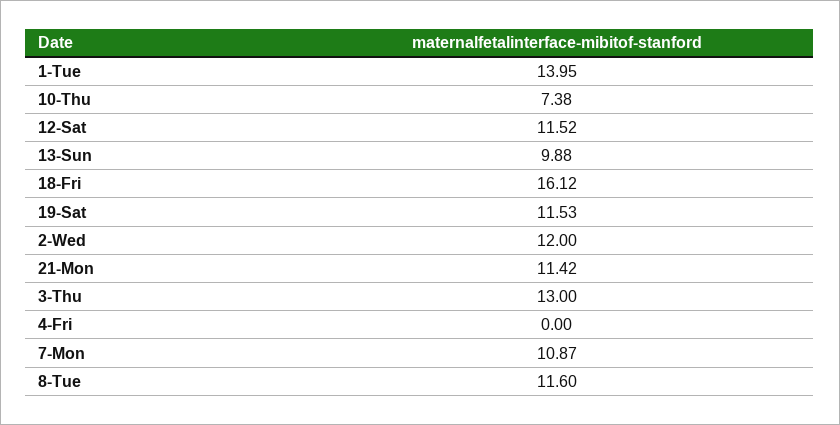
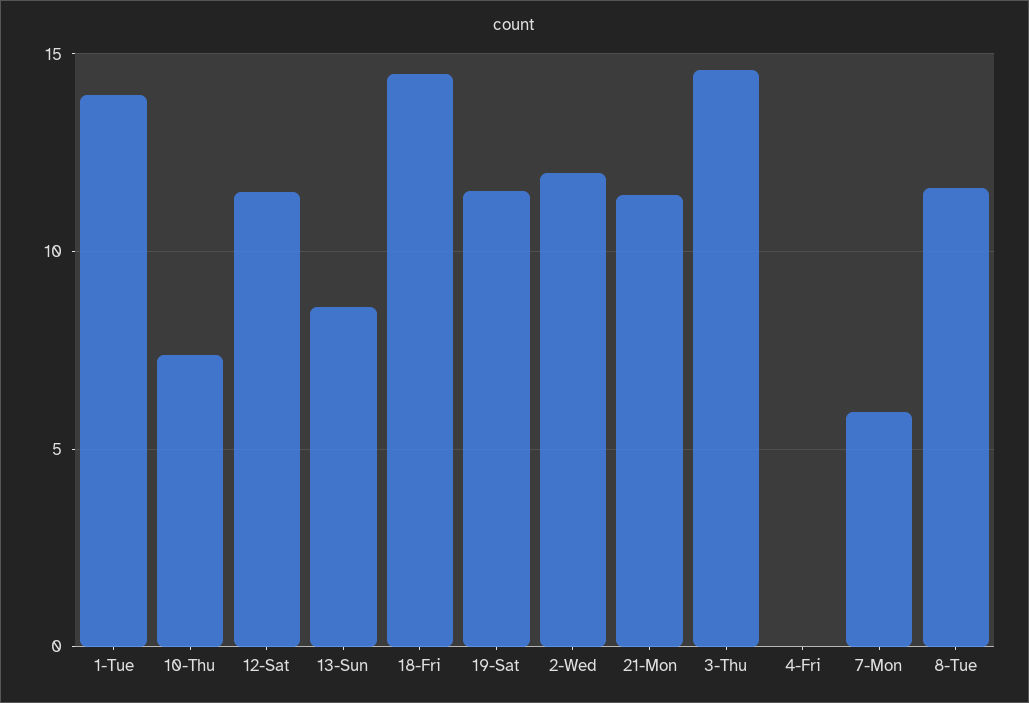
  {
    "1-Tue": 13.95,
    "10-Thu": 7.38,
    "12-Sat": 11.52,
-   "13-Sun": 9.88,
+   "13-Sun": 8.5,
-   "18-Fri": 16.12,
+   "18-Fri": 14.5,
    "19-Sat": 11.53,
    "2-Wed": 12,
    "21-Mon": 11.42,
-   "3-Thu": 13,
+   "3-Thu": 14.5,
    "4-Fri": 0,
-   "7-Mon": 10.87,
+   "7-Mon": 6,
    "8-Tue": 11.6
  }

